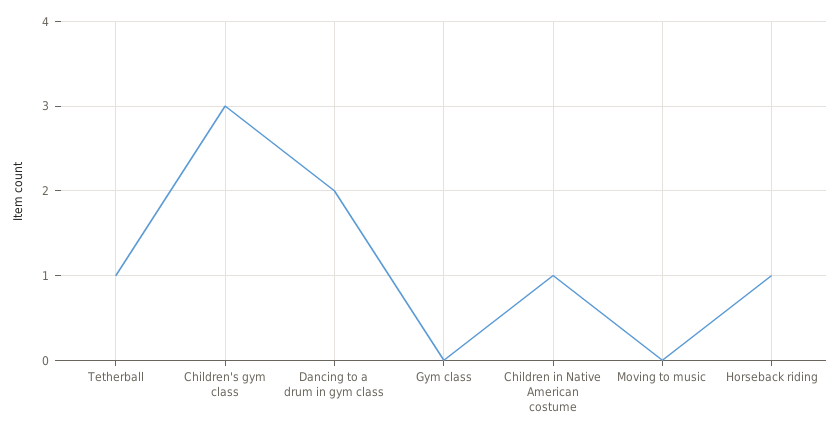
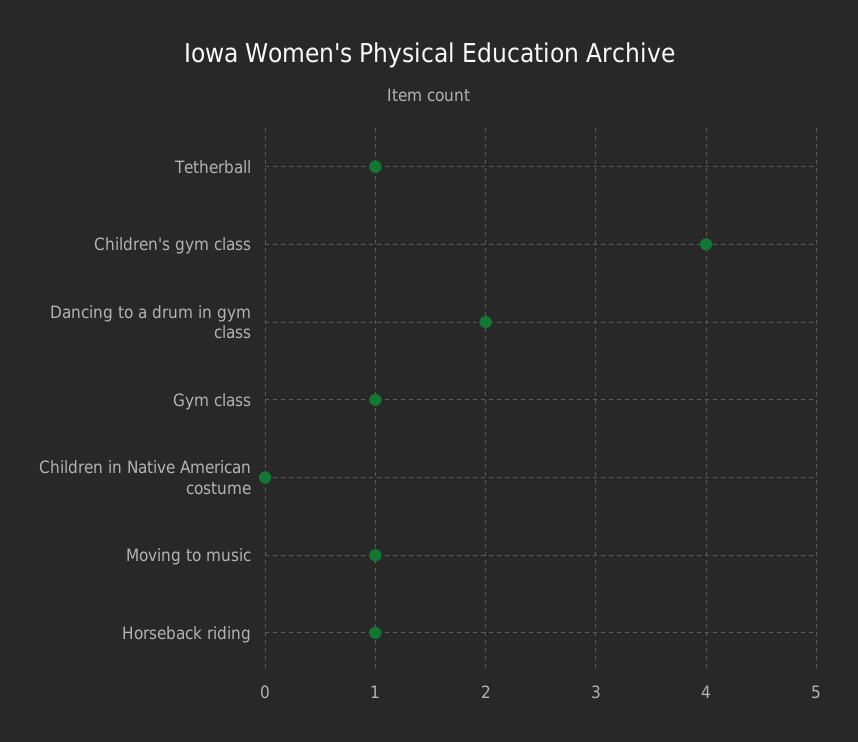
  {
    "Tetherball": 1,
-   "Children's gym class": 3,
+   "Children's gym class": 4,
    "Dancing to a drum in gym class": 2,
-   "Gym class": 0,
+   "Gym class": 1,
-   "Children in Native American costume": 1,
+   "Children in Native American costume": 0,
-   "Moving to music": 0,
+   "Moving to music": 1,
    "Horseback riding": 1
  }

